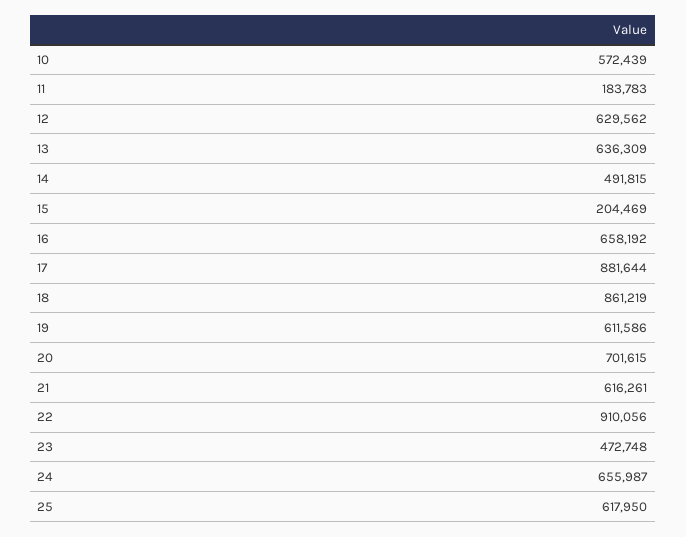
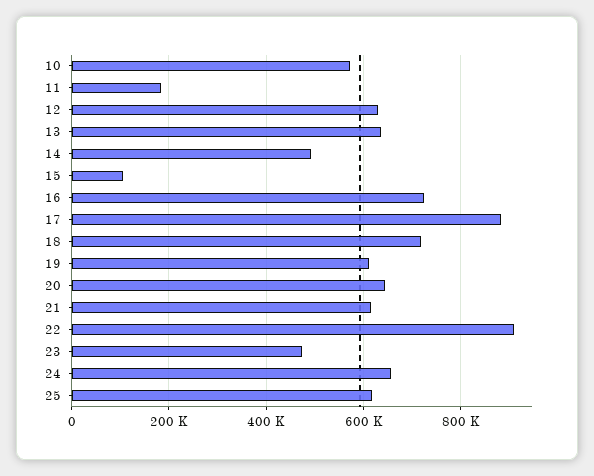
  {
    "10": 572439,
    "11": 183783,
    "12": 629562,
    "13": 636309,
    "14": 491815,
-   "15": 204469,
+   "15": 100000,
-   "16": 658192,
+   "16": 720000,
    "17": 881644,
-   "18": 861219,
+   "18": 720000,
    "19": 611586,
-   "20": 701615,
+   "20": 640000,
    "21": 616261,
    "22": 910056,
    "23": 472748,
    "24": 655987,
    "25": 617950
  }

